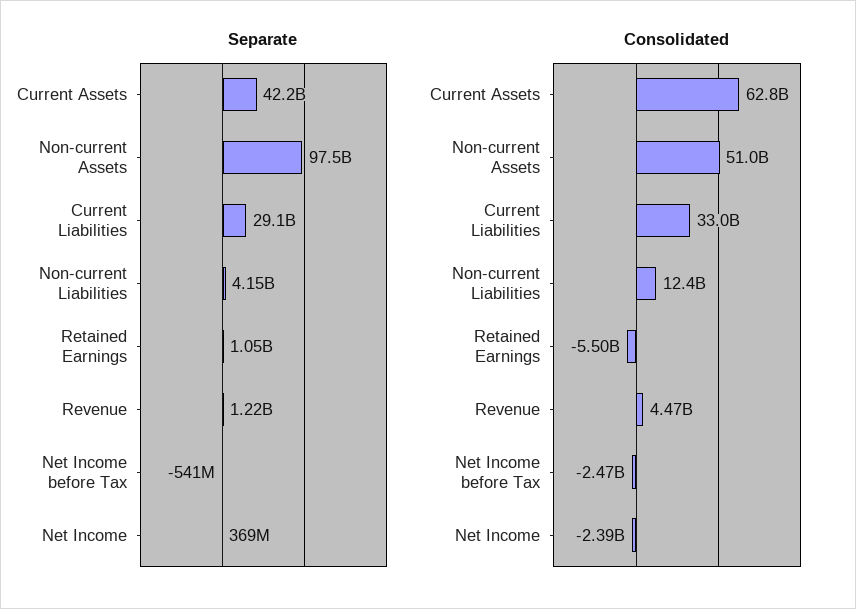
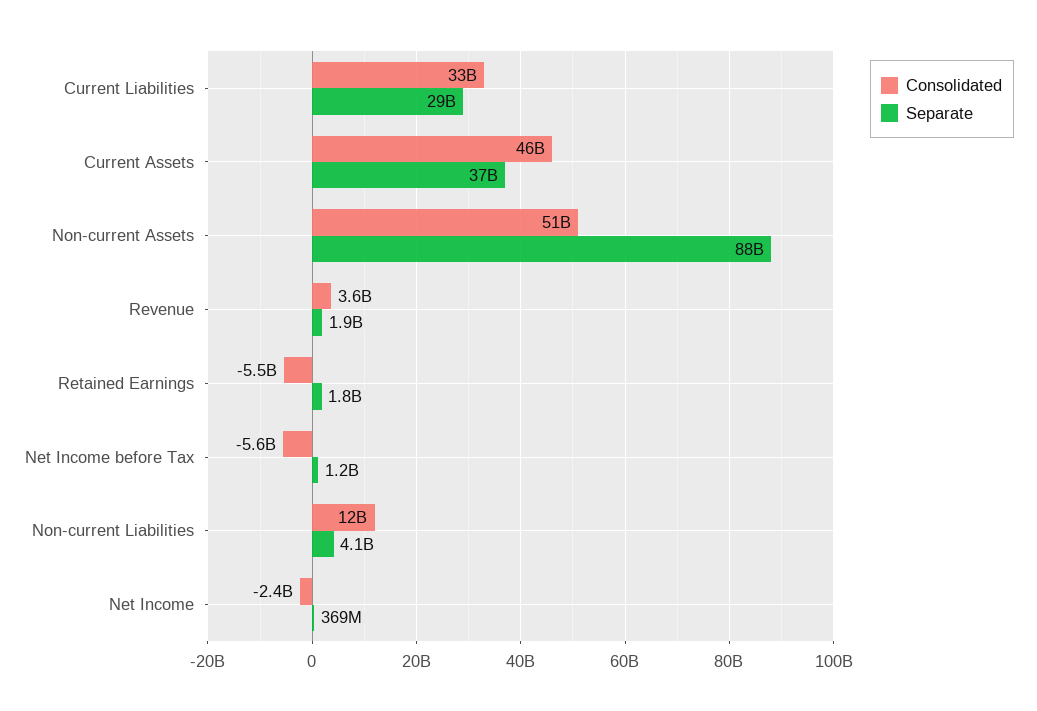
  {
    "Separate": {
-     "Current Assets": 42200000000,
+     "Current Assets": 37000000000,
-     "Non-current Assets": 97500000000,
+     "Non-current Assets": 88000000000,
      "Current Liabilities": 29100000000,
      "Non-current Liabilities": 4150000000,
-     "Retained Earnings": 1050000000,
+     "Retained Earnings": 1800000000,
-     "Revenue": 1220000000,
+     "Revenue": 1900000000,
-     "Net Income before Tax": -541000000,
+     "Net Income before Tax": 1200000000,
      "Net Income": 369000000
    },
    "Consolidated": {
-     "Current Assets": 62800000000,
+     "Current Assets": 46000000000,
      "Non-current Assets": 51000000000,
      "Current Liabilities": 33000000000,
      "Non-current Liabilities": 12400000000,
      "Retained Earnings": -5500000000,
-     "Revenue": 4470000000,
+     "Revenue": 3600000000,
-     "Net Income before Tax": -2470000000,
+     "Net Income before Tax": -5600000000,
      "Net Income": -2390000000
    }
  }

